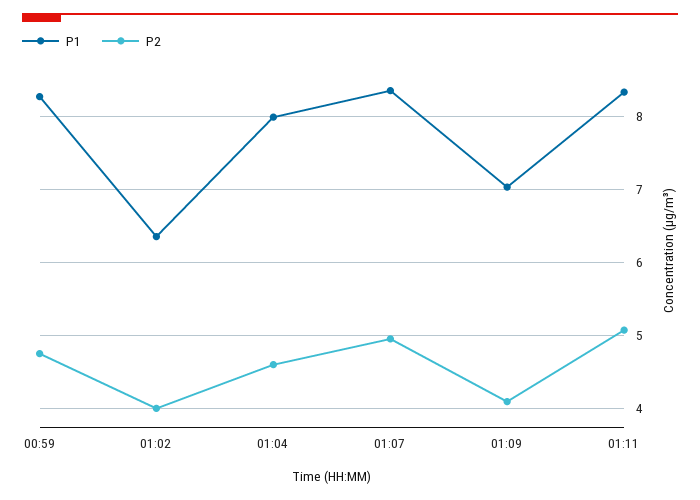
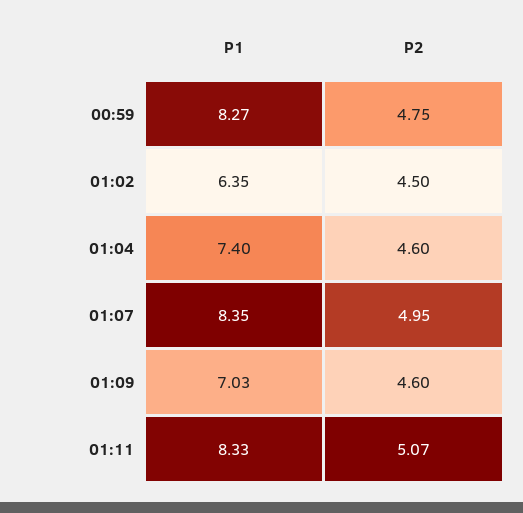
  {
    "P1": {
      "00:59": 8.27,
      "01:02": 6.35,
-     "01:04": 8,
+     "01:04": 7.4,
      "01:07": 8.35,
      "01:09": 7.03,
      "01:11": 8.33
    },
    "P2": {
      "00:59": 4.75,
-     "01:02": 4,
+     "01:02": 4.5,
      "01:04": 4.6,
      "01:07": 4.95,
-     "01:09": 4.1,
+     "01:09": 4.6,
      "01:11": 5.07
    }
  }

